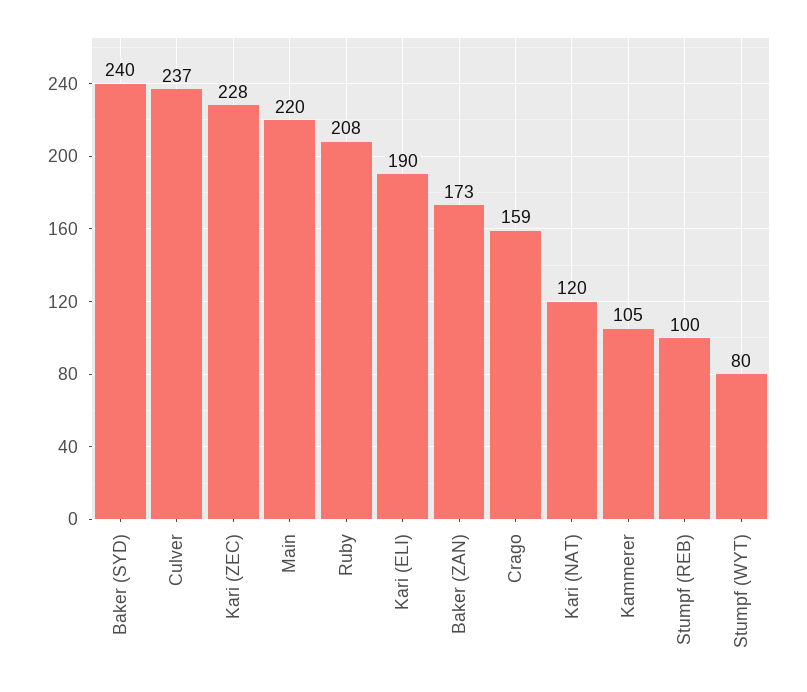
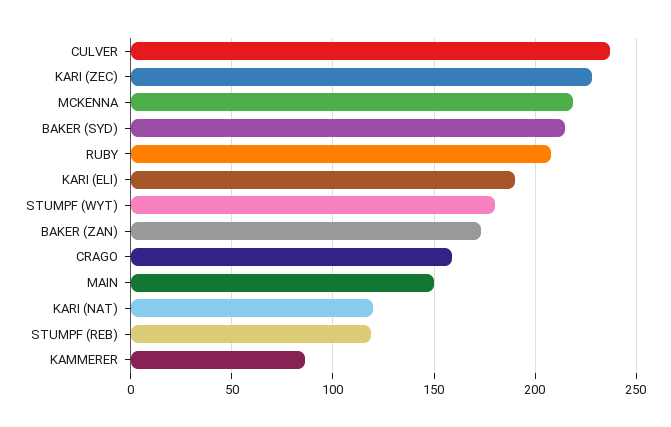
  {
-   "Baker (SYD)": 240,
+   "Baker (SYD)": 215,
    "Culver": 237,
    "Kari (ZEC)": 228,
-   "Main": 220,
+   "Main": 150,
    "Ruby": 208,
    "Kari (ELI)": 190,
    "Baker (ZAN)": 173,
    "Crago": 159,
    "Kari (NAT)": 120,
-   "Kammerer": 105,
+   "Kammerer": 85,
-   "Stumpf (REB)": 100,
+   "Stumpf (REB)": 120,
-   "Stumpf (WYT)": 80
+   "Stumpf (WYT)": 180,
+   "MCKENNA": 220
  }

